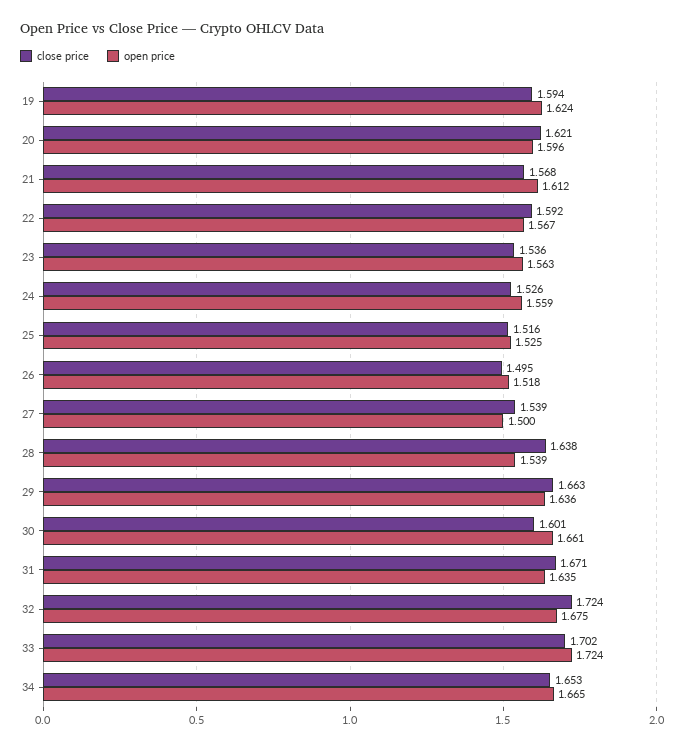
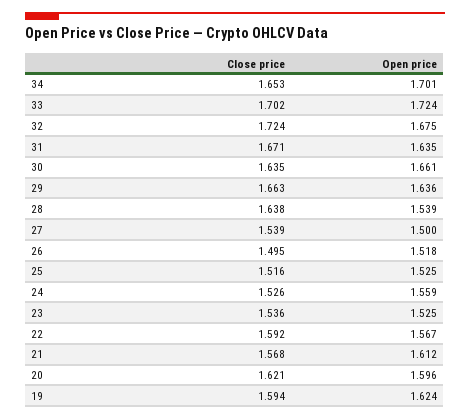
  {
    "close price": {
      "19": 1.594,
      "20": 1.621,
      "21": 1.568,
      "22": 1.592,
      "23": 1.536,
      "24": 1.526,
      "25": 1.516,
      "26": 1.495,
      "27": 1.539,
      "28": 1.638,
      "29": 1.663,
-     "30": 1.601,
+     "30": 1.635,
      "31": 1.671,
      "32": 1.724,
      "33": 1.702,
      "34": 1.653
    },
    "open price": {
      "19": 1.624,
      "20": 1.596,
      "21": 1.612,
      "22": 1.567,
-     "23": 1.563,
+     "23": 1.525,
      "24": 1.559,
      "25": 1.525,
      "26": 1.518,
      "27": 1.5,
      "28": 1.539,
      "29": 1.636,
      "30": 1.661,
      "31": 1.635,
      "32": 1.675,
      "33": 1.724,
-     "34": 1.665
+     "34": 1.701
    }
  }

